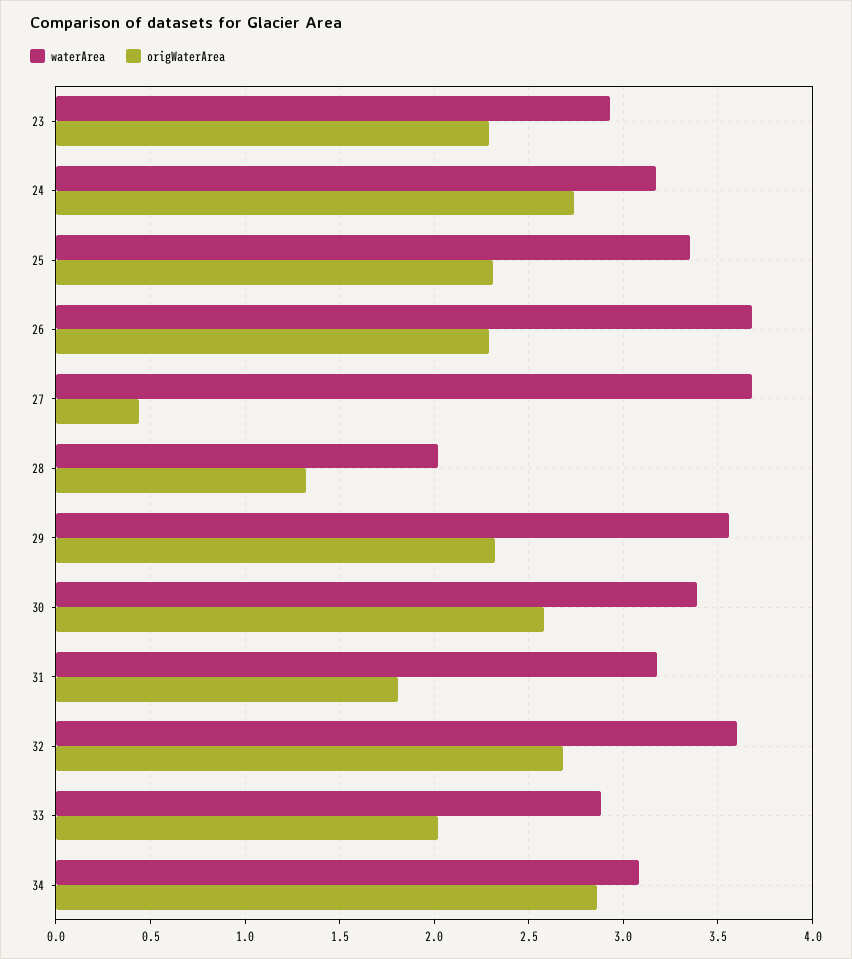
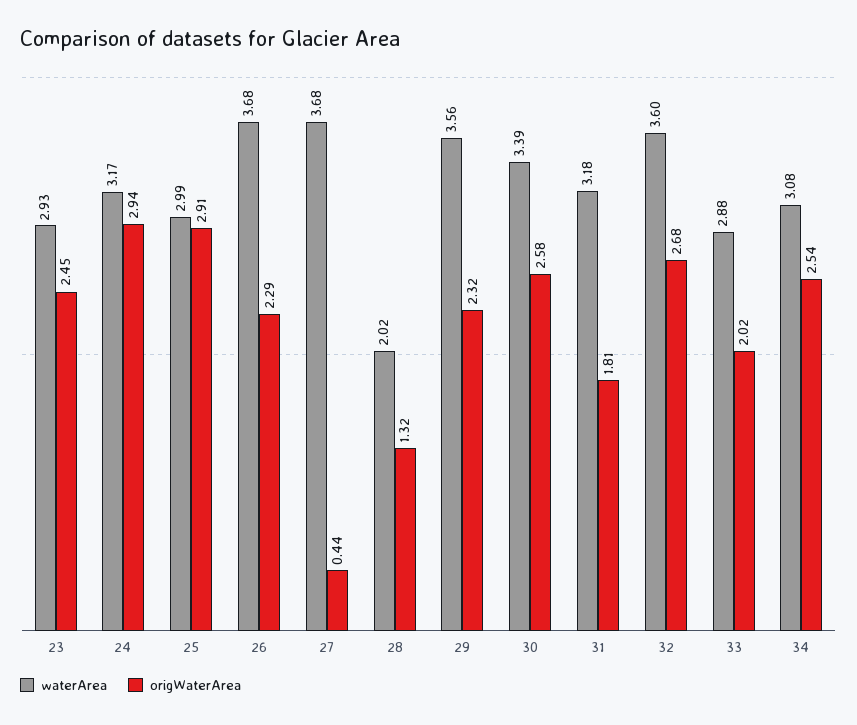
  {
    "waterArea": {
      "23": 2.93,
      "24": 3.17,
-     "25": 3.35,
+     "25": 2.99,
      "26": 3.68,
      "27": 3.68,
      "28": 2.02,
      "29": 3.56,
      "30": 3.39,
      "31": 3.18,
      "32": 3.6,
      "33": 2.88,
      "34": 3.08
    },
    "origWaterArea": {
-     "23": 2.3,
+     "23": 2.45,
-     "24": 2.75,
+     "24": 2.94,
-     "25": 2.3,
+     "25": 2.91,
      "26": 2.29,
      "27": 0.44,
      "28": 1.32,
      "29": 2.32,
      "30": 2.58,
      "31": 1.81,
      "32": 2.68,
      "33": 2.02,
-     "34": 2.85
+     "34": 2.54
    }
  }

